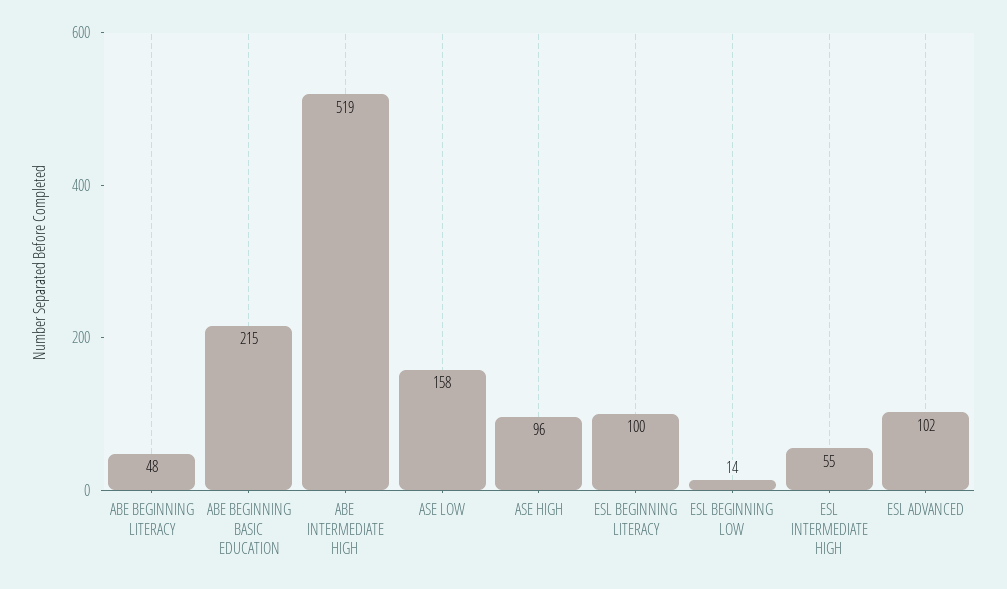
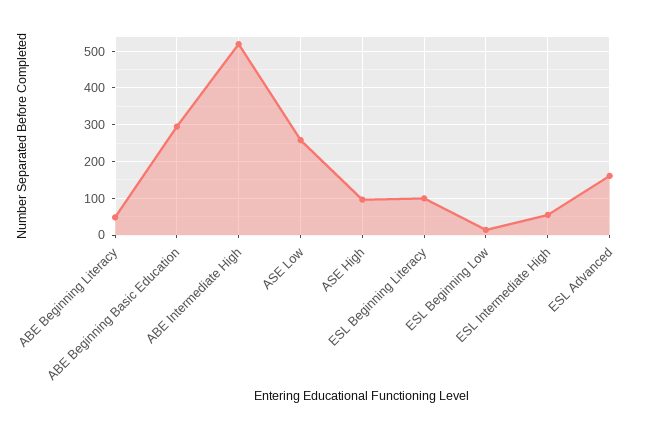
  {
    "ABE BEGINNING LITERACY": 48,
-   "ABE BEGINNING BASIC EDUCATION": 215,
+   "ABE BEGINNING BASIC EDUCATION": 300,
    "ABE INTERMEDIATE HIGH": 519,
-   "ASE LOW": 158,
+   "ASE LOW": 260,
    "ASE HIGH": 96,
    "ESL BEGINNING LITERACY": 100,
    "ESL BEGINNING LOW": 14,
    "ESL INTERMEDIATE HIGH": 55,
-   "ESL ADVANCED": 102
+   "ESL ADVANCED": 160
  }

